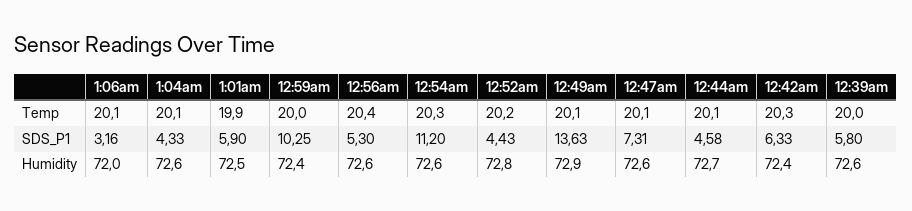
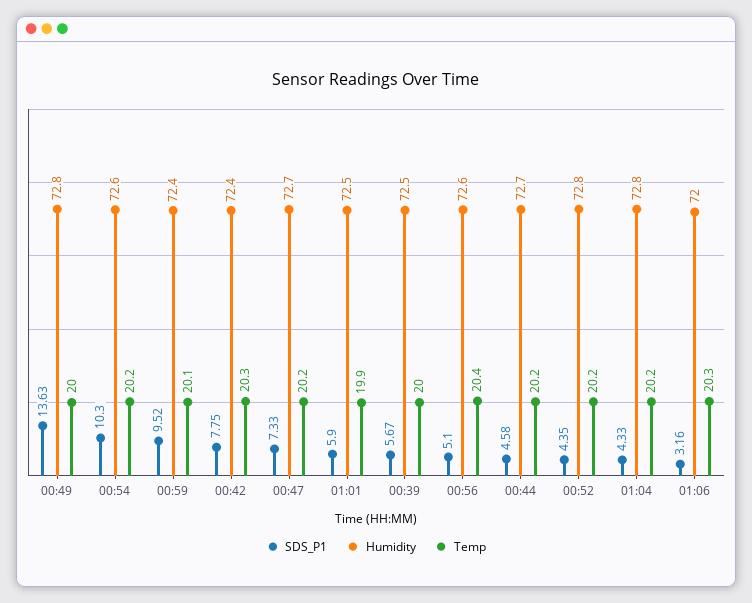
  {
    "Temp": {
-     "1:06am": 20.1,
+     "1:06am": 20.3,
-     "1:04am": 20.1,
+     "1:04am": 20.2,
      "1:01am": 19.9,
-     "12:59am": 20,
+     "12:59am": 20.1,
      "12:56am": 20.4,
-     "12:54am": 20.3,
+     "12:54am": 20.2,
      "12:52am": 20.2,
-     "12:49am": 20.1,
+     "12:49am": 20,
-     "12:47am": 20.1,
+     "12:47am": 20.2,
-     "12:44am": 20.1,
+     "12:44am": 20.2,
      "12:42am": 20.3,
      "12:39am": 20
    },
    "SDS_P1": {
      "1:06am": 3.16,
      "1:04am": 4.33,
      "1:01am": 5.9,
-     "12:59am": 10.25,
+     "12:59am": 9.52,
-     "12:56am": 5.3,
+     "12:56am": 5.1,
-     "12:54am": 11.2,
+     "12:54am": 10.3,
-     "12:52am": 4.43,
+     "12:52am": 4.35,
      "12:49am": 13.63,
-     "12:47am": 7.31,
+     "12:47am": 7.33,
      "12:44am": 4.58,
-     "12:42am": 6.33,
+     "12:42am": 7.75,
-     "12:39am": 5.8
+     "12:39am": 5.67
    },
    "Humidity": {
      "1:06am": 72,
-     "1:04am": 72.6,
+     "1:04am": 72.8,
      "1:01am": 72.5,
      "12:59am": 72.4,
      "12:56am": 72.6,
      "12:54am": 72.6,
      "12:52am": 72.8,
-     "12:49am": 72.9,
+     "12:49am": 72.8,
-     "12:47am": 72.6,
+     "12:47am": 72.7,
      "12:44am": 72.7,
      "12:42am": 72.4,
-     "12:39am": 72.6
+     "12:39am": 72.5
    }
  }

